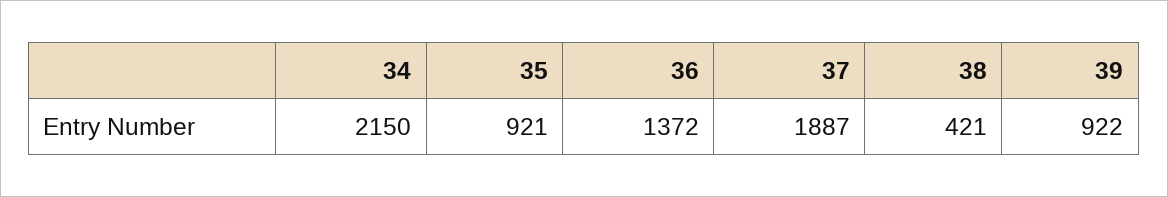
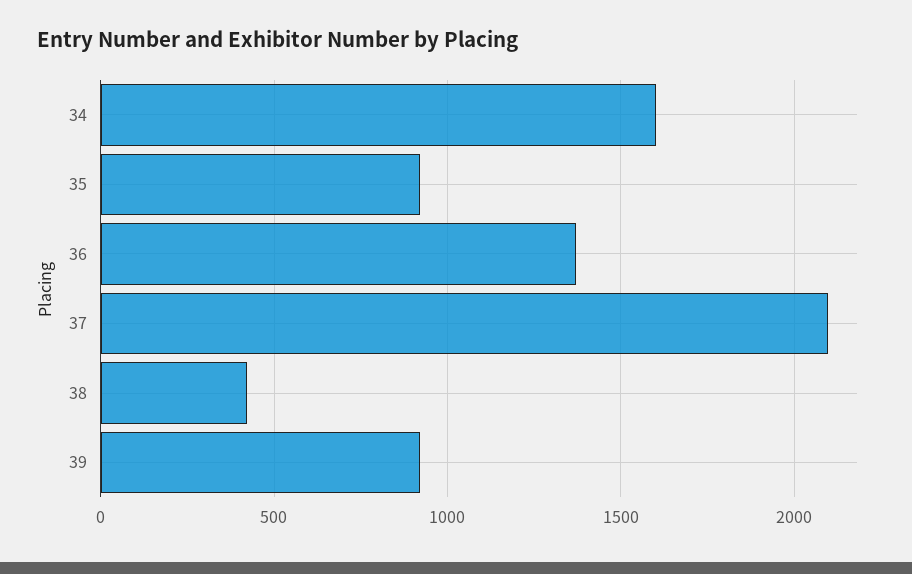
  {
-   "34": 2150,
+   "34": 1600,
    "35": 921,
    "36": 1372,
-   "37": 1887,
+   "37": 2100,
    "38": 421,
    "39": 922
  }

